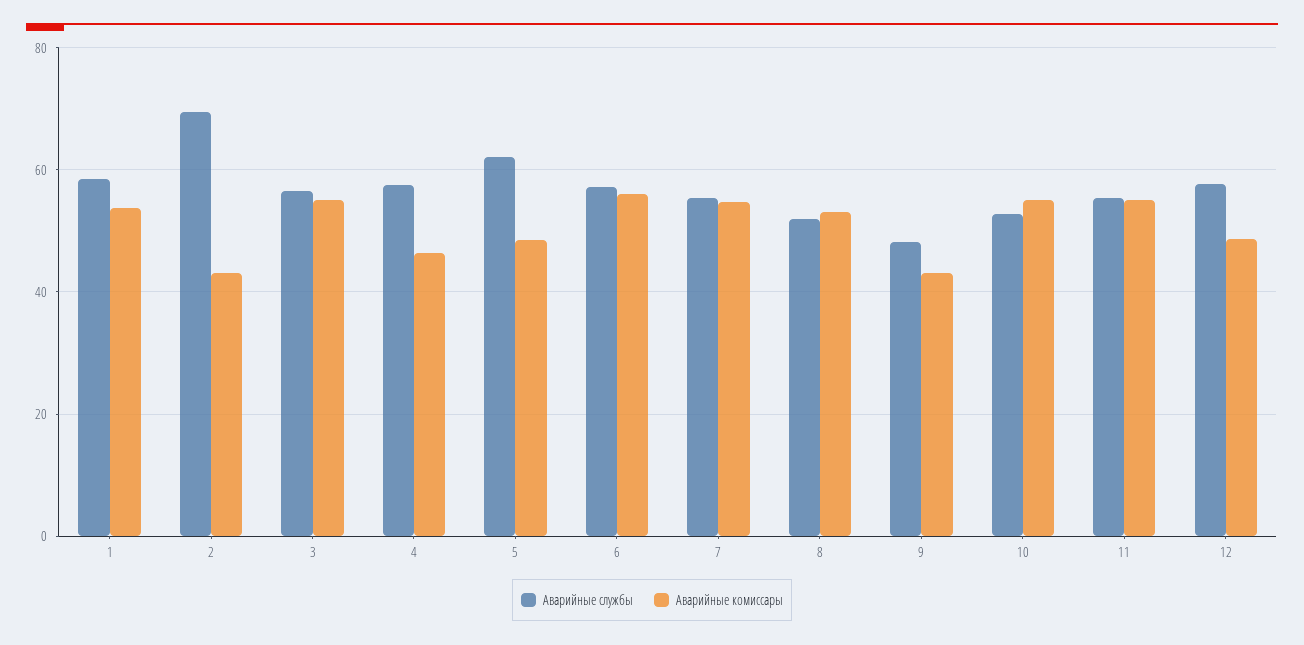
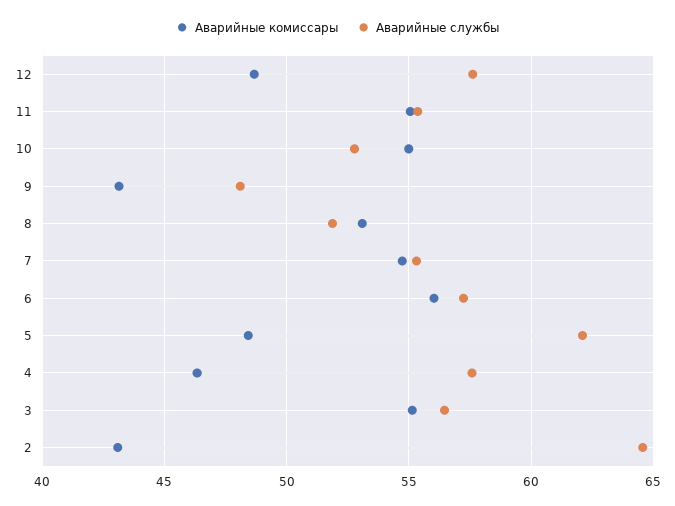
  {
    "Аварийные службы": {
-     "1": 58,
-     "2": 70,
+     "2": 64.5,
      "3": 56.5,
      "4": 57.5,
      "5": 62,
      "6": 57,
      "7": 55.5,
      "8": 52,
      "9": 48,
      "10": 53,
      "11": 55.5,
      "12": 57.5
    },
    "Аварийные комиссары": {
-     "1": 54,
      "2": 43,
      "3": 55,
      "4": 46.5,
      "5": 48.5,
      "6": 56,
      "7": 54.5,
      "8": 53,
      "9": 43,
      "10": 55,
      "11": 55,
      "12": 48.5
    }
  }

